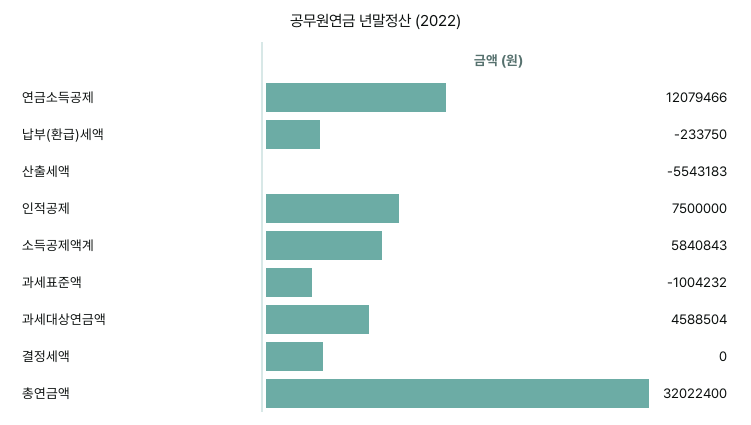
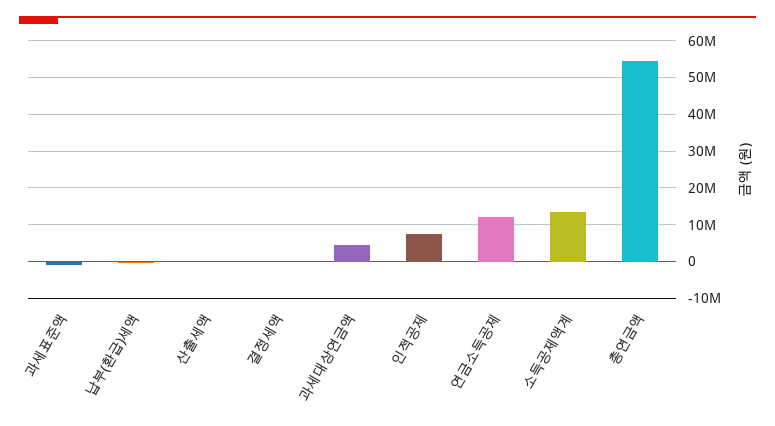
  {
    "연금소득공제": 12079466,
    "납부(환급)세액": -233750,
-   "산출세액": -5543183,
+   "산출세액": 0,
    "인적공제": 7500000,
-   "소득공제액계": 5840843,
+   "소득공제액계": 14000000,
    "과세표준액": -1004232,
    "과세대상연금액": 4588504,
    "결정세액": 0,
-   "총연금액": 32022400
+   "총연금액": 54000000
  }

